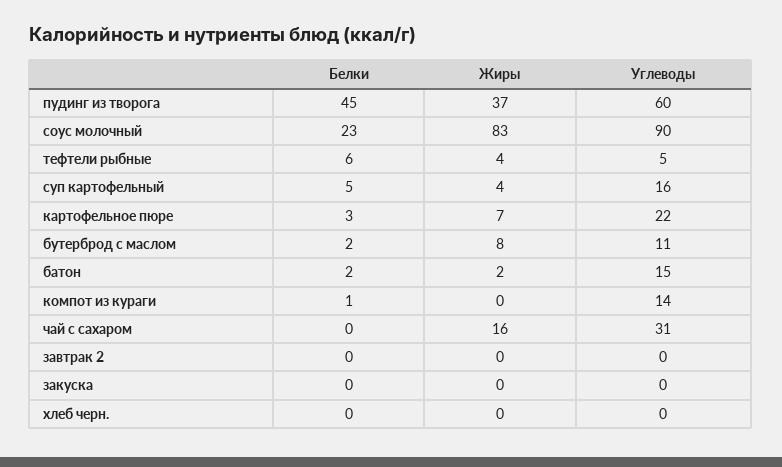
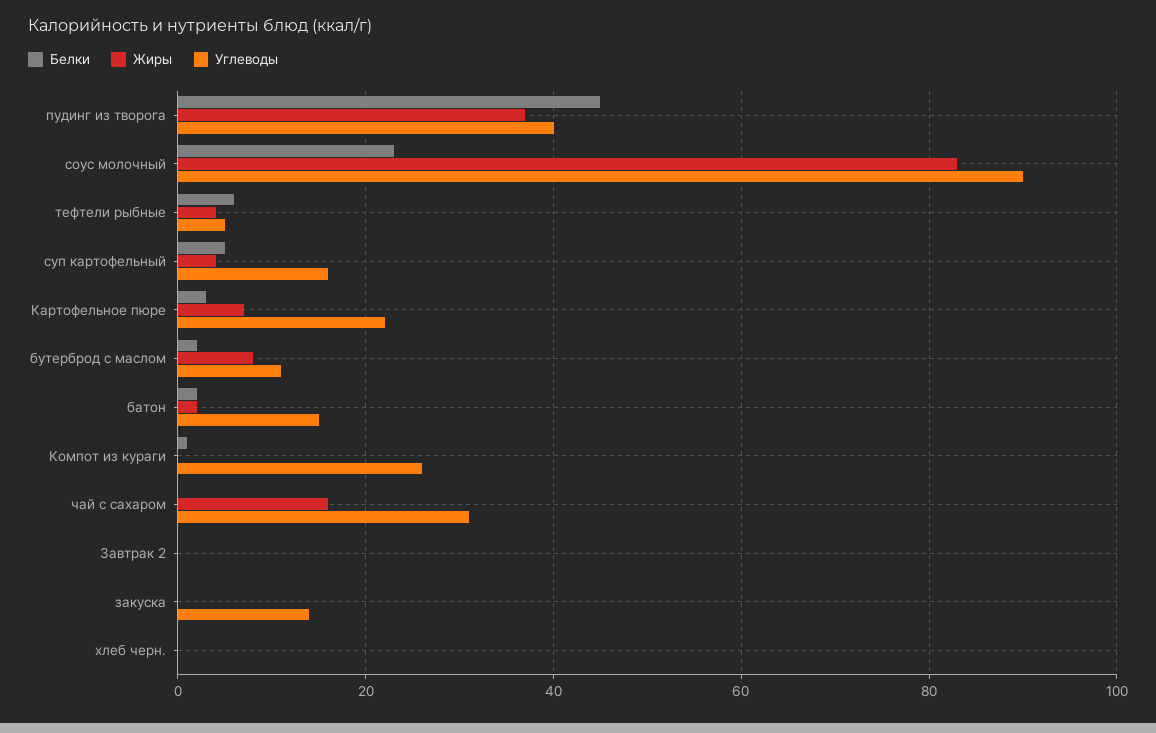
  {
    "Белки": {
      "пудинг из творога": 45,
      "соус молочный": 23,
      "тефтели рыбные": 6,
      "суп картофельный": 5,
      "картофельное пюре": 3,
      "бутерброд с маслом": 2,
      "батон": 2,
      "компот из кураги": 1,
      "чай с сахаром": 0,
      "завтрак 2": 0,
      "закуска": 0,
      "хлеб черн.": 0
    },
    "Жиры": {
      "пудинг из творога": 37,
      "соус молочный": 83,
      "тефтели рыбные": 4,
      "суп картофельный": 4,
      "картофельное пюре": 7,
      "бутерброд с маслом": 8,
      "батон": 2,
      "компот из кураги": 0,
      "чай с сахаром": 16,
      "завтрак 2": 0,
      "закуска": 0,
      "хлеб черн.": 0
    },
    "Углеводы": {
-     "пудинг из творога": 60,
+     "пудинг из творога": 40,
      "соус молочный": 90,
      "тефтели рыбные": 5,
      "суп картофельный": 16,
      "картофельное пюре": 22,
      "бутерброд с маслом": 11,
      "батон": 15,
-     "компот из кураги": 14,
+     "компот из кураги": 25,
      "чай с сахаром": 31,
      "завтрак 2": 0,
-     "закуска": 0,
+     "закуска": 15,
      "хлеб черн.": 0
    }
  }

